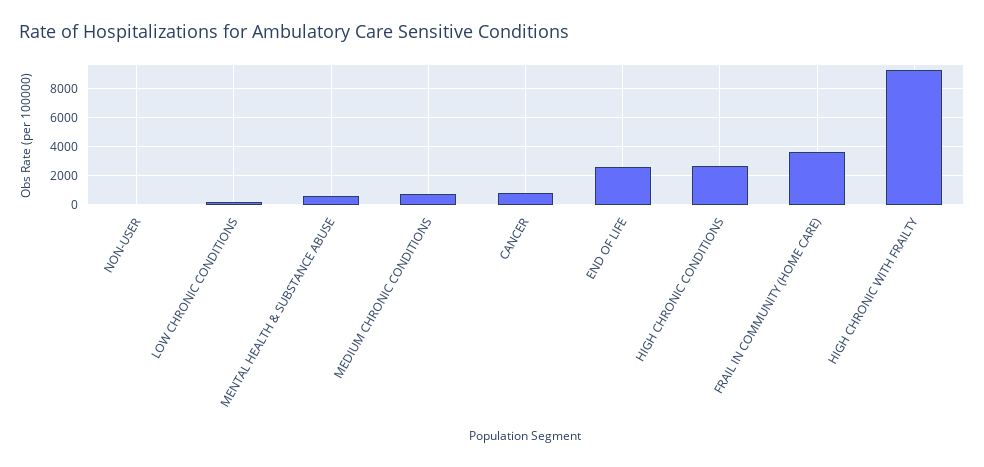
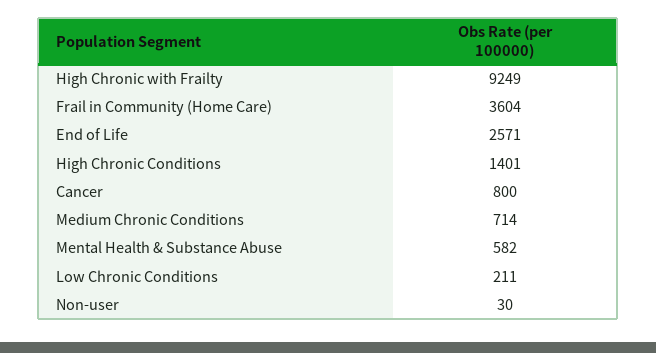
  {
    "NON-USER": 30,
    "LOW CHRONIC CONDITIONS": 211,
    "MENTAL HEALTH & SUBSTANCE ABUSE": 582,
    "MEDIUM CHRONIC CONDITIONS": 714,
    "CANCER": 800,
    "END OF LIFE": 2571,
-   "HIGH CHRONIC CONDITIONS": 2500,
+   "HIGH CHRONIC CONDITIONS": 1401,
    "FRAIL IN COMMUNITY (HOME CARE)": 3604,
    "HIGH CHRONIC WITH FRAILTY": 9249
  }

